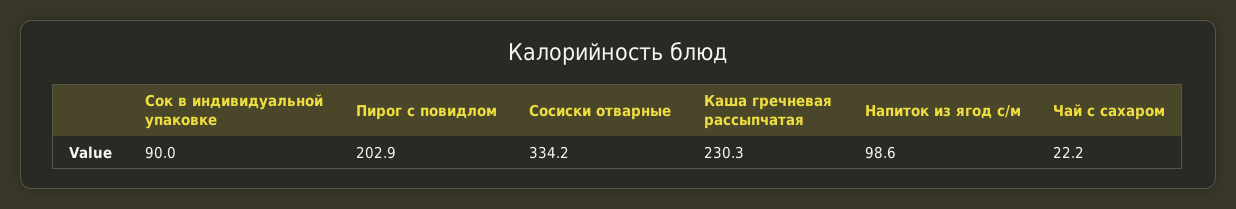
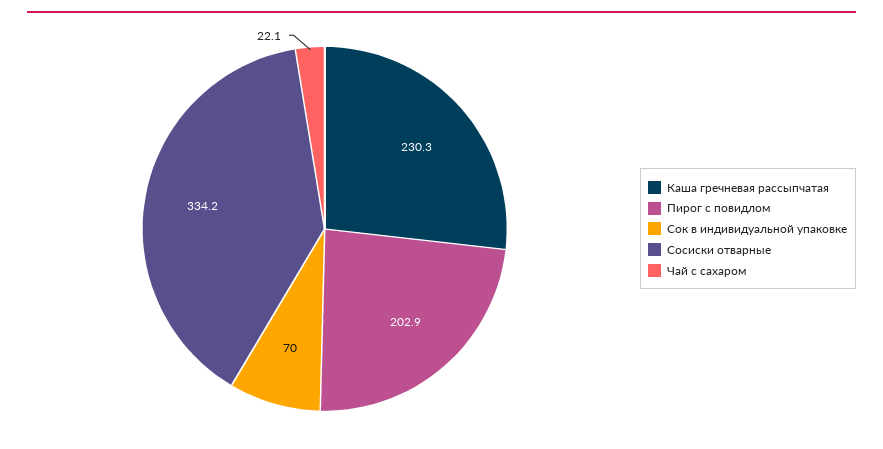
  {
-   "Сок в индивидуальной упаковке": 90,
+   "Сок в индивидуальной упаковке": 70,
    "Пирог с повидлом": 202.9,
    "Сосиски отварные": 334.2,
    "Каша гречневая рассыпчатая": 230.3,
-   "Напиток из ягод с/м": 98.6,
-   "Чай с сахаром": 22.2
+   "Чай с сахаром": 22.1
  }

